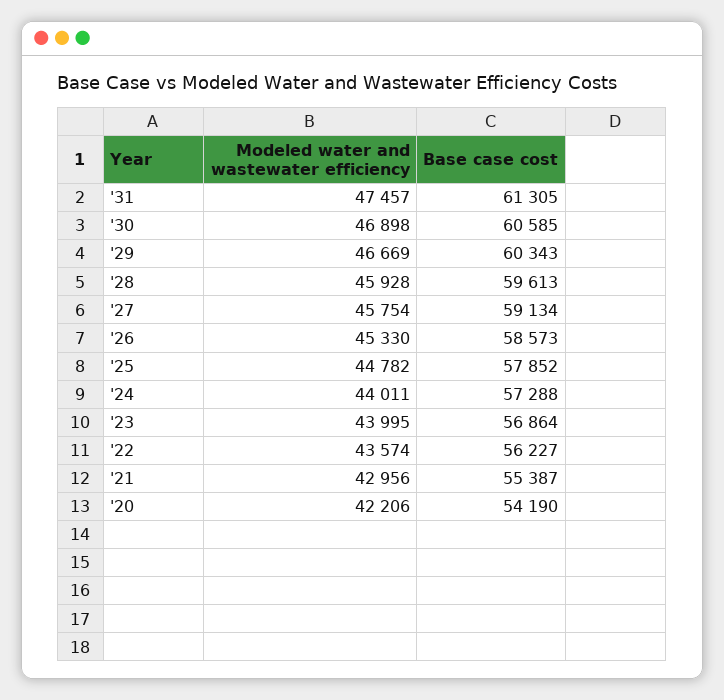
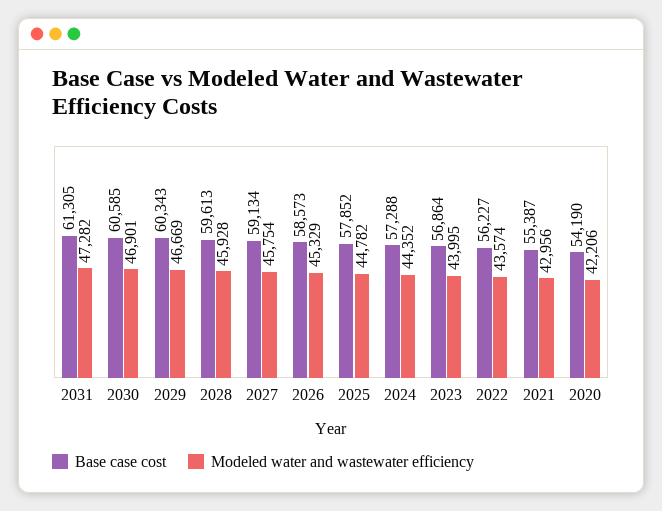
  {
    "Modeled water and wastewater efficiency": {
-     "'31": 47457,
+     "'31": 47282,
-     "'30": 46898,
+     "'30": 46901,
      "'29": 46669,
      "'28": 45928,
      "'27": 45754,
-     "'26": 45330,
+     "'26": 45329,
      "'25": 44782,
-     "'24": 44011,
+     "'24": 44352,
      "'23": 43995,
      "'22": 43574,
      "'21": 42956,
      "'20": 42206
    },
    "Base case cost": {
      "'31": 61305,
      "'30": 60585,
      "'29": 60343,
      "'28": 59613,
      "'27": 59134,
      "'26": 58573,
      "'25": 57852,
      "'24": 57288,
      "'23": 56864,
      "'22": 56227,
      "'21": 55387,
      "'20": 54190
    }
  }

